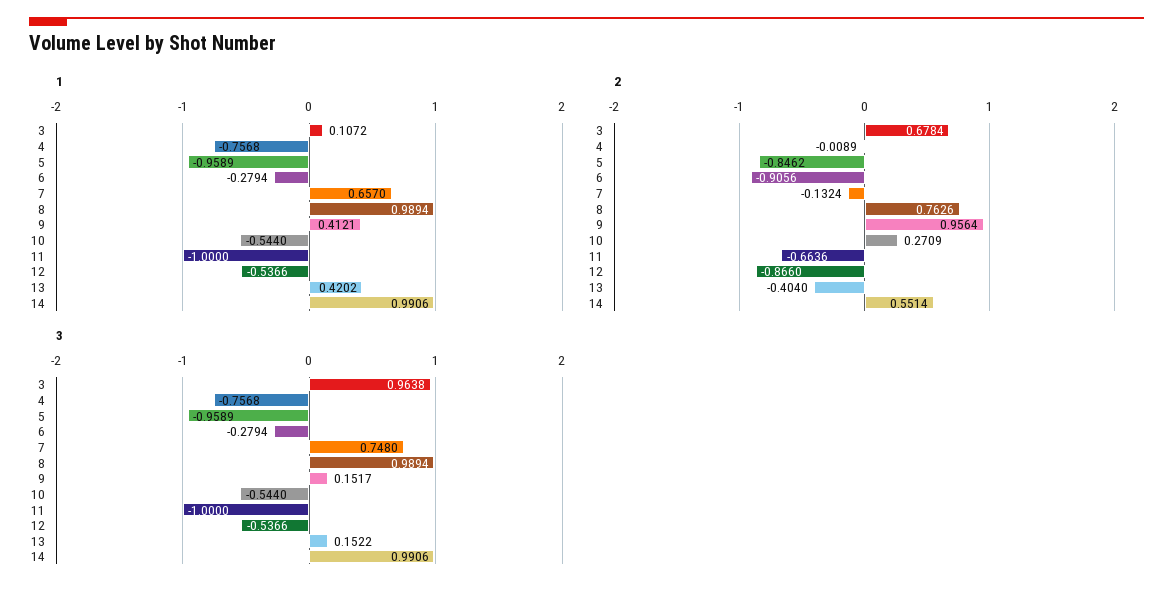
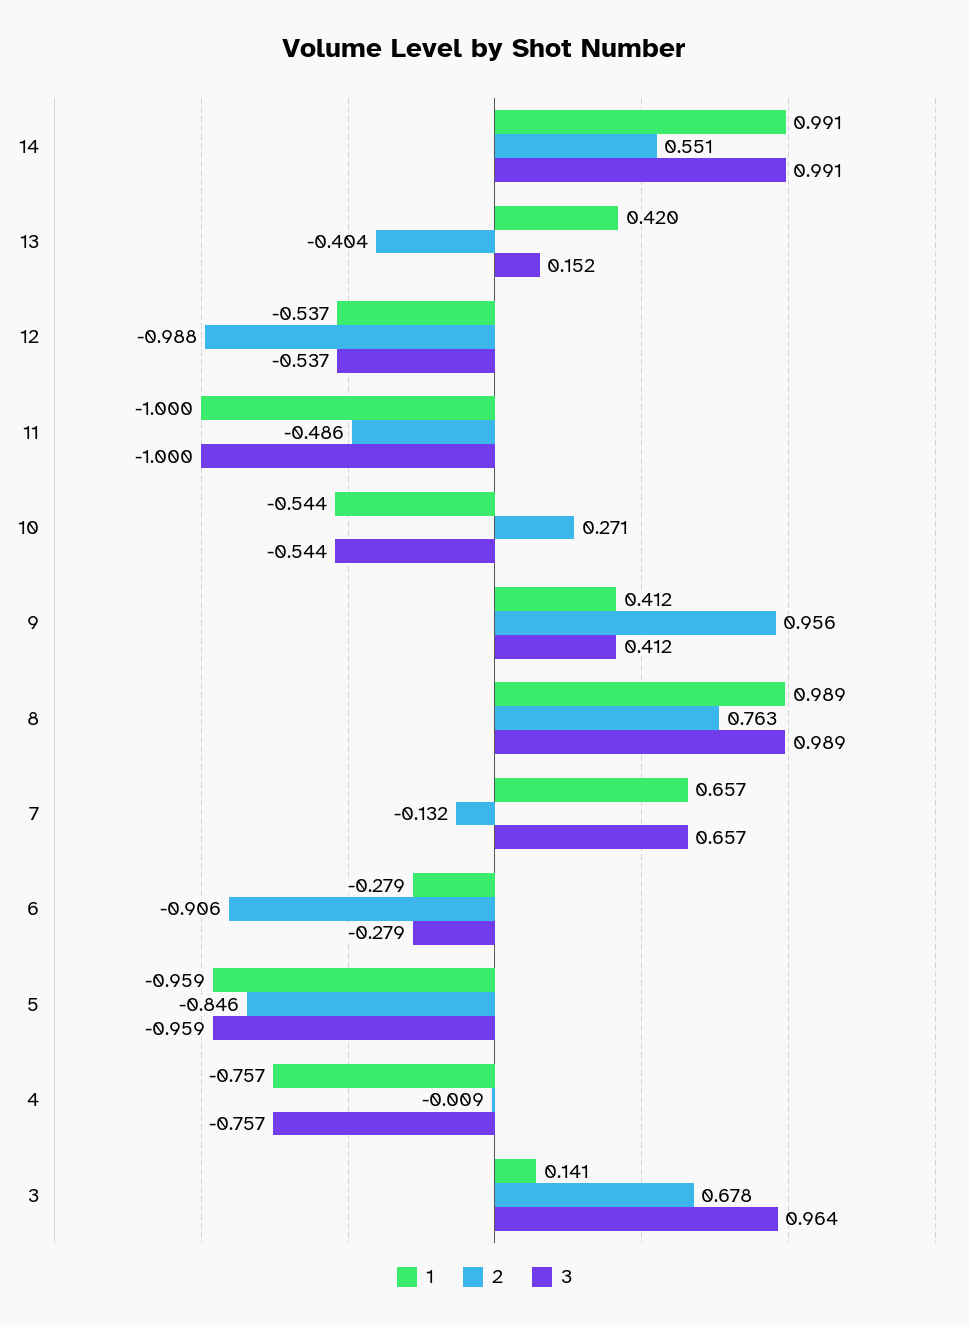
  {
    "1": {
-     "3": 0.1072,
+     "3": 0.141,
      "4": -0.7568,
      "5": -0.9589,
      "6": -0.2794,
      "7": 0.657,
      "8": 0.9894,
      "9": 0.4121,
      "10": -0.544,
      "11": -1,
      "12": -0.5366,
      "13": 0.4202,
      "14": 0.9906
    },
    "2": {
      "3": 0.6784,
      "4": -0.0089,
      "5": -0.8462,
      "6": -0.9056,
      "7": -0.1324,
      "8": 0.7626,
      "9": 0.9564,
      "10": 0.2709,
-     "11": -0.6636,
+     "11": -0.486,
-     "12": -0.866,
+     "12": -0.988,
      "13": -0.404,
      "14": 0.5514
    },
    "3": {
      "3": 0.9638,
      "4": -0.7568,
      "5": -0.9589,
      "6": -0.2794,
-     "7": 0.748,
+     "7": 0.657,
      "8": 0.9894,
-     "9": 0.1517,
+     "9": 0.412,
      "10": -0.544,
      "11": -1,
      "12": -0.5366,
      "13": 0.1522,
      "14": 0.9906
    }
  }

